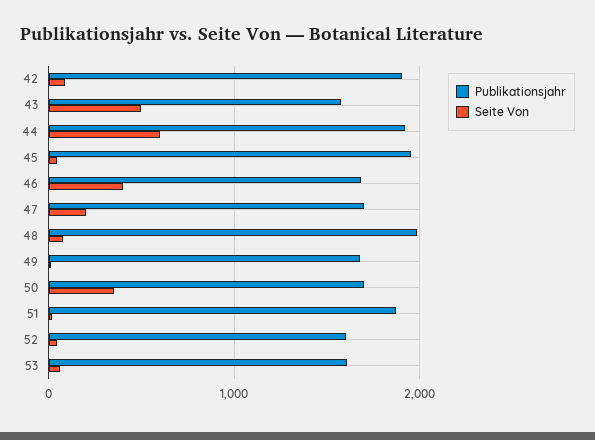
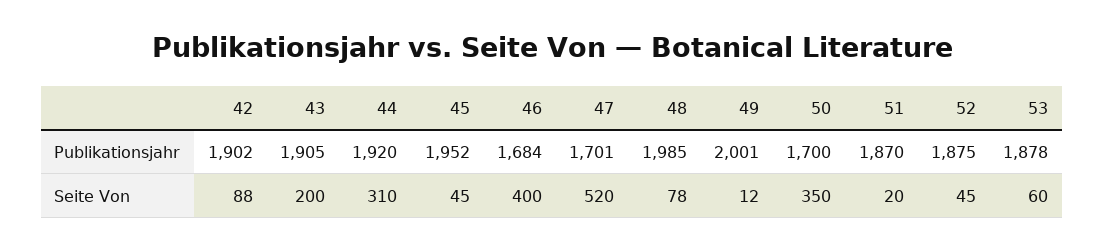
  {
    "Publikationsjahr": {
      "42": 1902,
-     "43": 1600,
+     "43": 1905,
      "44": 1920,
      "45": 1952,
      "46": 1684,
      "47": 1701,
      "48": 1985,
-     "49": 1700,
+     "49": 2001,
      "50": 1700,
      "51": 1870,
-     "52": 1600,
+     "52": 1875,
-     "53": 1600
+     "53": 1878
    },
    "Seite Von": {
      "42": 88,
-     "43": 500,
+     "43": 200,
-     "44": 600,
+     "44": 310,
      "45": 45,
      "46": 400,
-     "47": 200,
+     "47": 520,
      "48": 78,
      "49": 12,
      "50": 350,
      "51": 20,
      "52": 45,
      "53": 60
    }
  }

